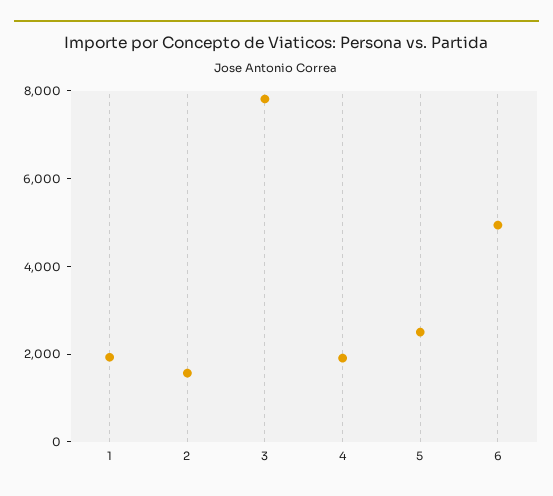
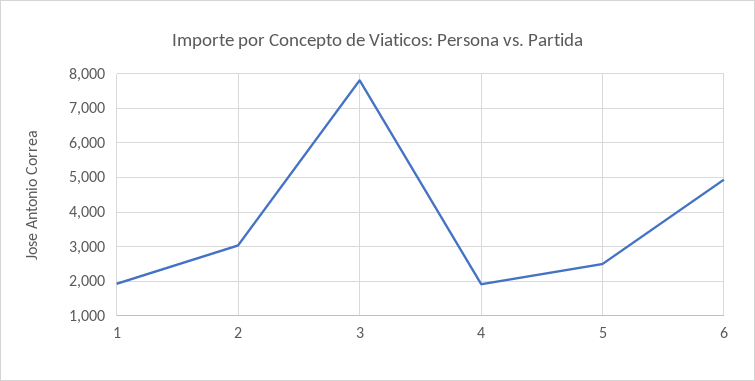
  {
    "1": 2000,
-   "2": 1500,
+   "2": 3000,
    "3": 7800,
    "4": 2000,
    "5": 2600,
    "6": 5000
  }

